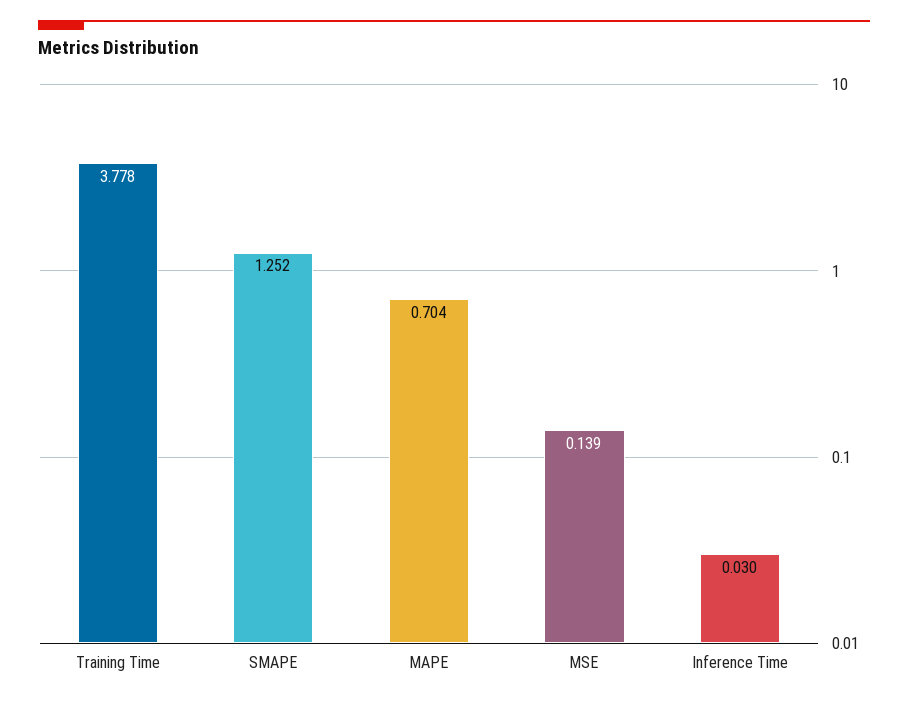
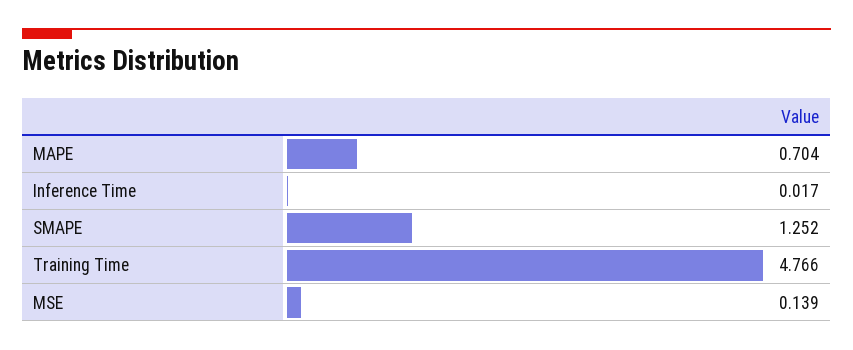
  {
-   "Training Time": 3.778,
+   "Training Time": 4.766,
    "SMAPE": 1.252,
    "MAPE": 0.704,
    "MSE": 0.139,
-   "Inference Time": 0.03
+   "Inference Time": 0.017
  }

